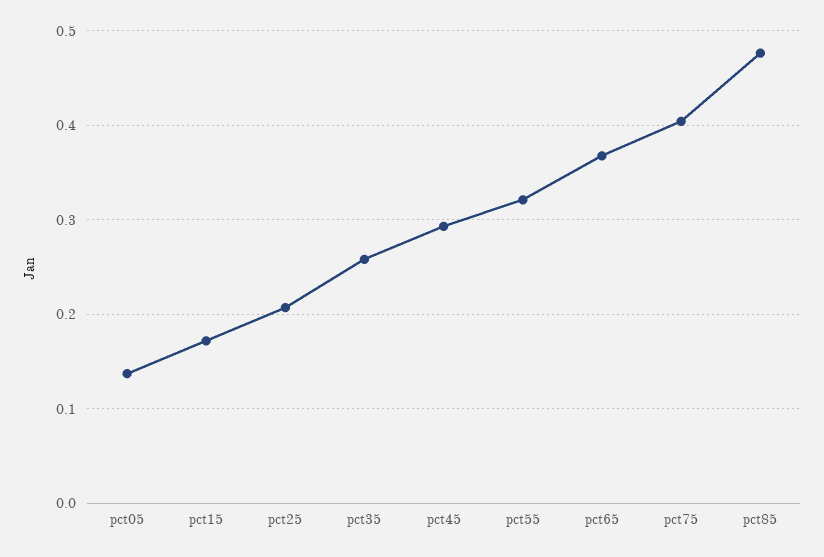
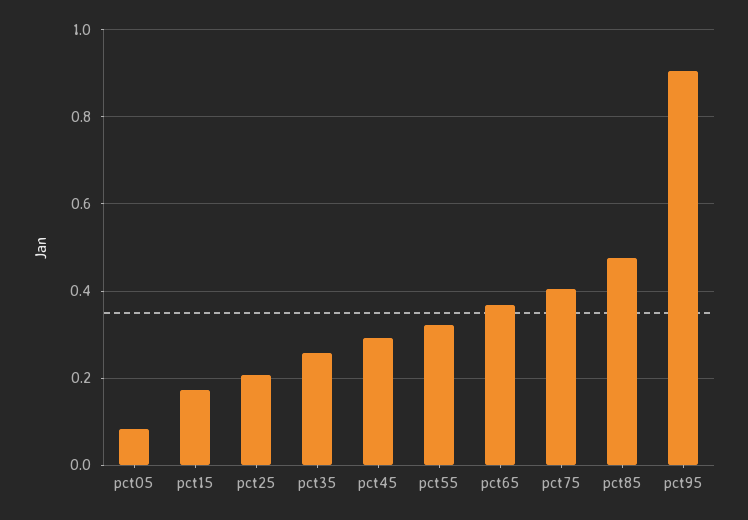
  {
-   "pct05": 0.14,
+   "pct05": 0.08,
    "pct15": 0.17,
    "pct25": 0.21,
    "pct35": 0.26,
    "pct45": 0.29,
    "pct55": 0.32,
    "pct65": 0.37,
    "pct75": 0.4,
-   "pct85": 0.48
+   "pct85": 0.48,
+   "pct95": 0.9
  }

